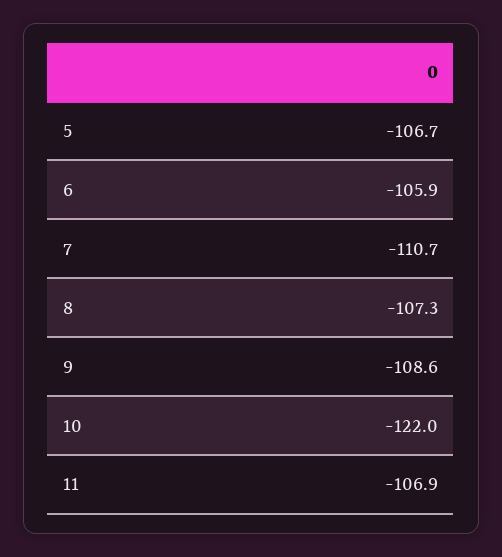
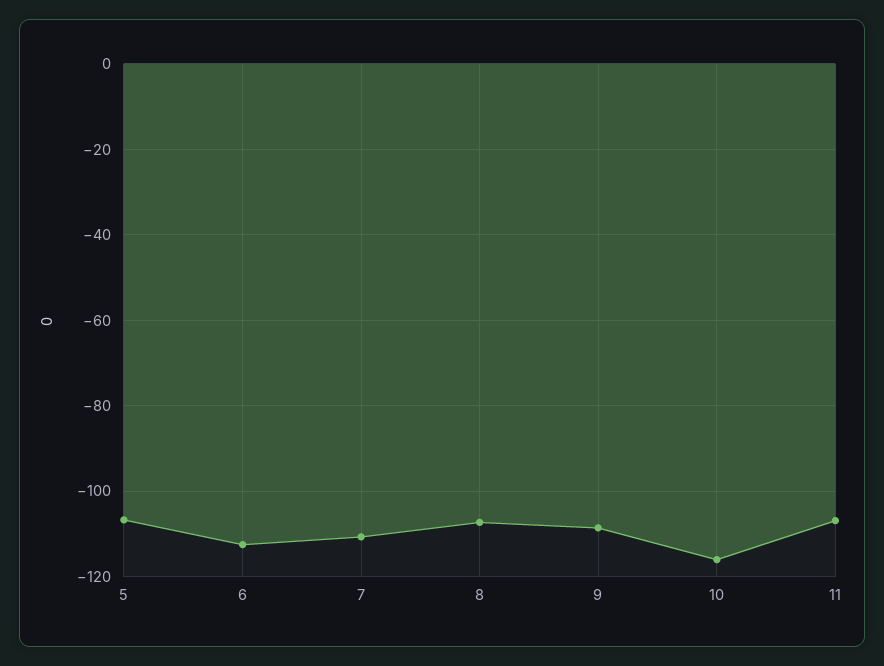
  {
    "5": -106.7,
-   "6": -105.9,
+   "6": -112,
    "7": -110.7,
    "8": -107.3,
    "9": -108.6,
-   "10": -122,
+   "10": -116,
    "11": -106.9
  }

